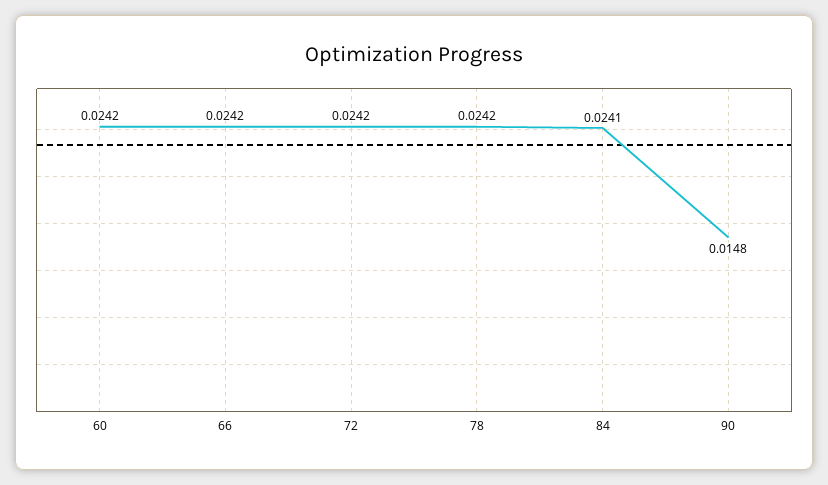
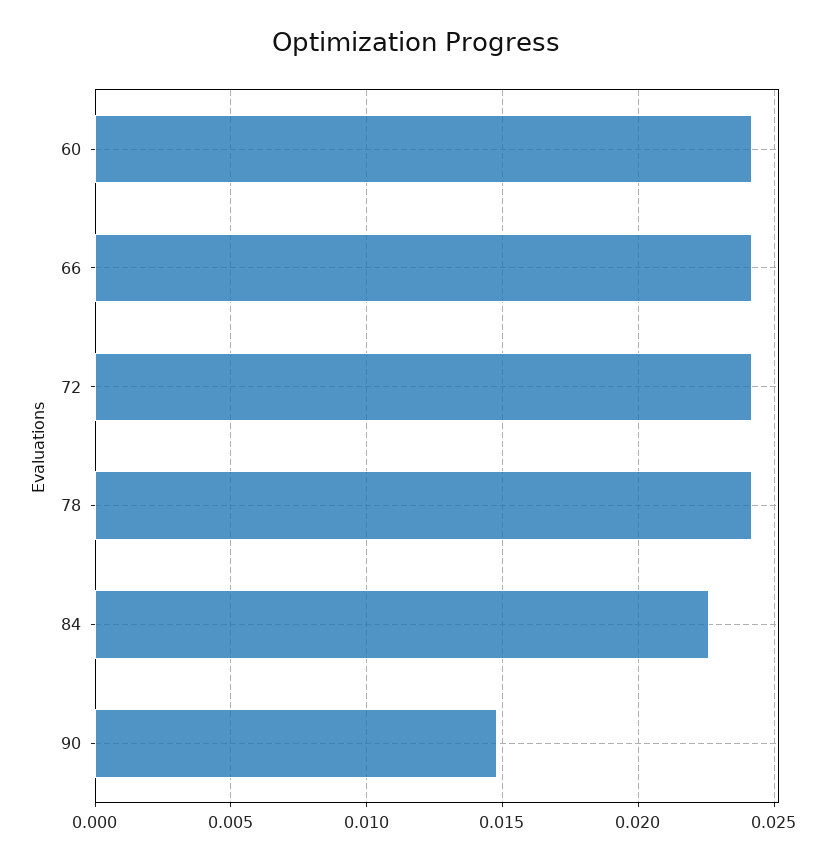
  {
    "60": 0.0242,
    "66": 0.0242,
    "72": 0.0242,
    "78": 0.0242,
-   "84": 0.0241,
+   "84": 0.0225,
    "90": 0.0148
  }

